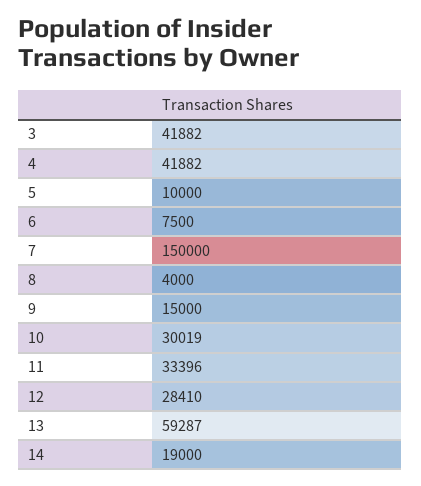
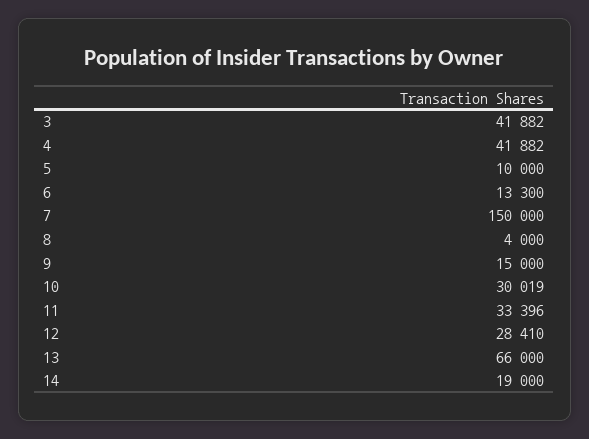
  {
    "3": 41882,
    "4": 41882,
    "5": 10000,
-   "6": 7500,
+   "6": 13300,
    "7": 150000,
    "8": 4000,
    "9": 15000,
    "10": 30019,
    "11": 33396,
    "12": 28410,
-   "13": 59287,
+   "13": 66000,
    "14": 19000
  }

